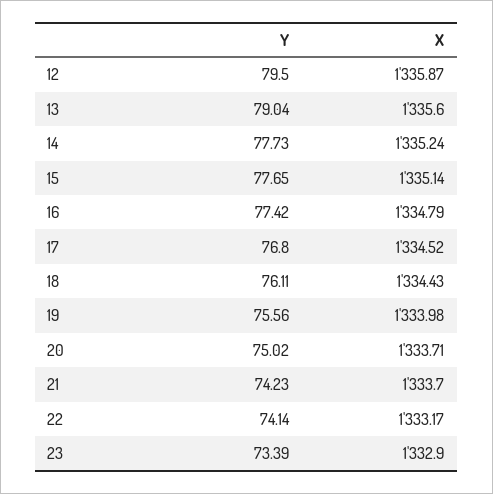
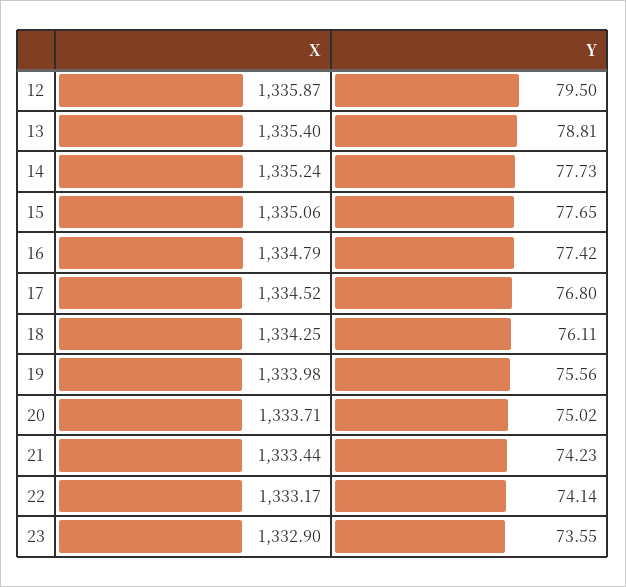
  {
    "Y": {
      "12": 79.5,
-     "13": 79.04,
+     "13": 78.81,
      "14": 77.73,
      "15": 77.65,
      "16": 77.42,
      "17": 76.8,
      "18": 76.11,
      "19": 75.56,
      "20": 75.02,
      "21": 74.23,
      "22": 74.14,
-     "23": 73.39
+     "23": 73.55
    },
    "X": {
      "12": 1335.87,
-     "13": 1335.6,
+     "13": 1335.4,
      "14": 1335.24,
-     "15": 1335.14,
+     "15": 1335.06,
      "16": 1334.79,
      "17": 1334.52,
-     "18": 1334.43,
+     "18": 1334.25,
      "19": 1333.98,
      "20": 1333.71,
-     "21": 1333.7,
+     "21": 1333.44,
      "22": 1333.17,
      "23": 1332.9
    }
  }

